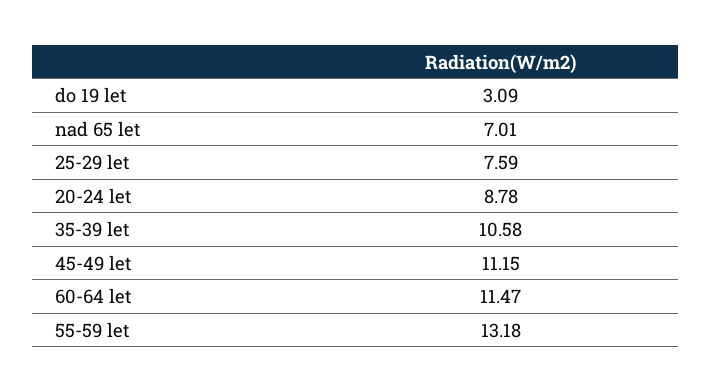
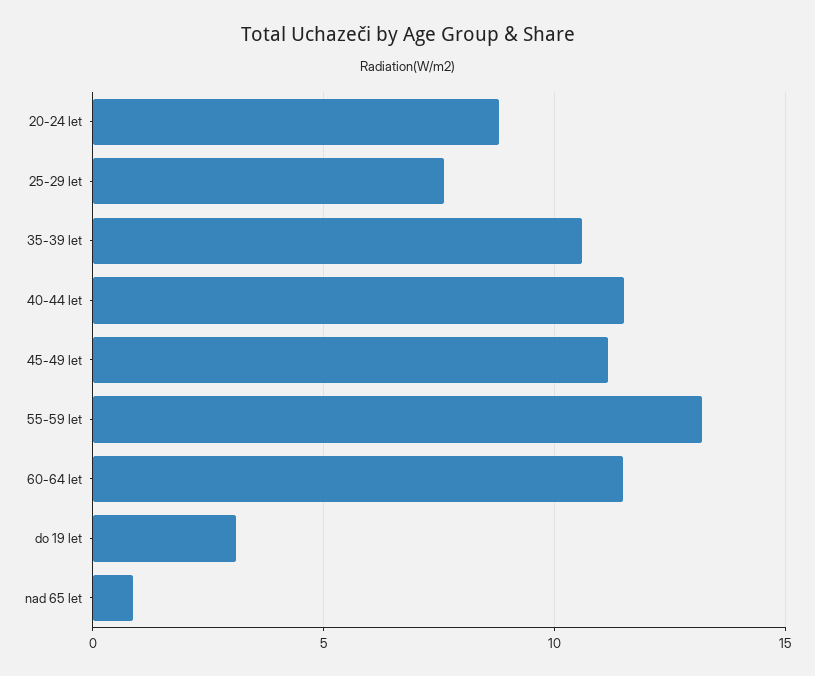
  {
    "do 19 let": 3.09,
-   "nad 65 let": 7.01,
+   "nad 65 let": 1,
    "25-29 let": 7.59,
    "20-24 let": 8.78,
    "35-39 let": 10.58,
    "45-49 let": 11.15,
    "60-64 let": 11.47,
-   "55-59 let": 13.18
+   "55-59 let": 13.18,
+   "40-44 let": 11.5
  }

